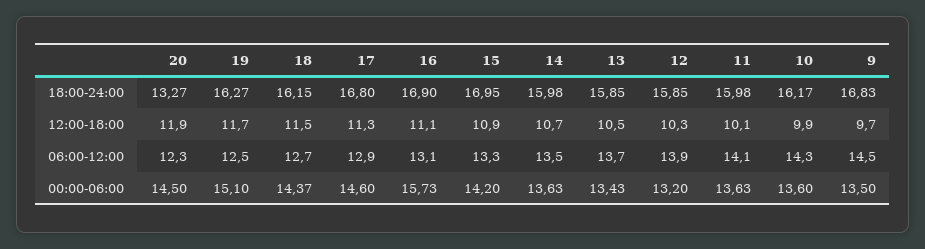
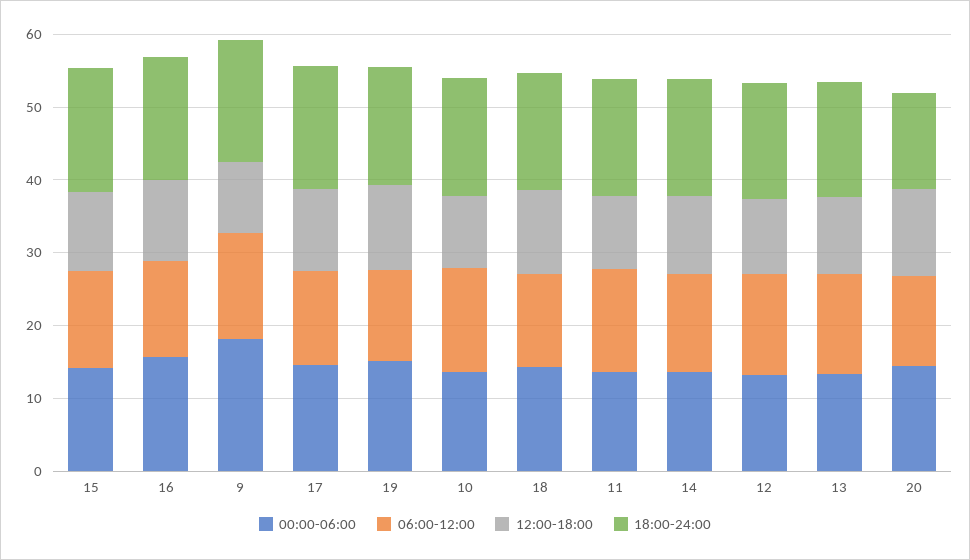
  {
    "18:00-24:00": {
      "20": 13.27,
      "19": 16.27,
      "18": 16.15,
      "17": 16.8,
      "16": 16.9,
      "15": 16.95,
      "14": 15.98,
      "13": 15.85,
      "12": 15.85,
      "11": 15.98,
      "10": 16.17,
      "9": 16.83
    },
    "12:00-18:00": {
      "20": 11.9,
      "19": 11.7,
      "18": 11.5,
      "17": 11.3,
      "16": 11.1,
      "15": 10.9,
      "14": 10.7,
      "13": 10.5,
      "12": 10.3,
      "11": 10.1,
      "10": 9.9,
      "9": 9.7
    },
    "06:00-12:00": {
      "20": 12.3,
      "19": 12.5,
      "18": 12.7,
      "17": 12.9,
      "16": 13.1,
      "15": 13.3,
      "14": 13.5,
      "13": 13.7,
      "12": 13.9,
      "11": 14.1,
      "10": 14.3,
      "9": 14.5
    },
    "00:00-06:00": {
      "20": 14.5,
      "19": 15.1,
      "18": 14.37,
      "17": 14.6,
      "16": 15.73,
      "15": 14.2,
      "14": 13.63,
      "13": 13.43,
      "12": 13.2,
      "11": 13.63,
      "10": 13.6,
-     "9": 13.5
+     "9": 18
    }
  }

